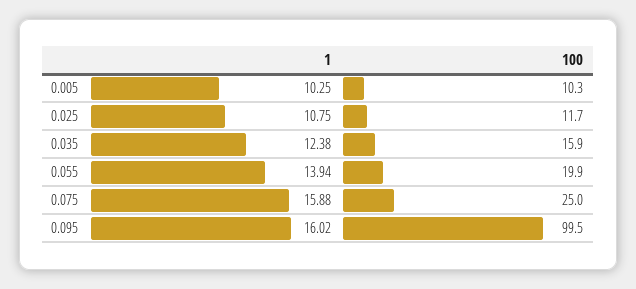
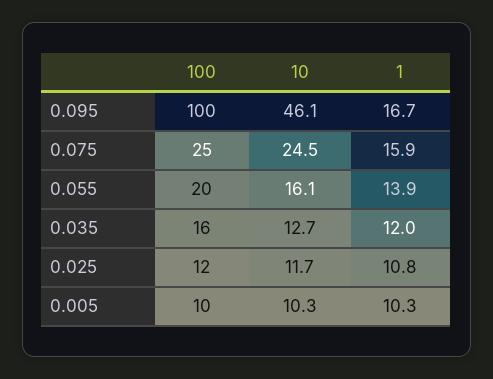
  {
    "1": {
      "0.005": 10.25,
      "0.025": 10.75,
-     "0.035": 12.38,
+     "0.035": 12,
      "0.055": 13.94,
      "0.075": 15.88,
-     "0.095": 16.02
+     "0.095": 16.7
    },
    "100": {
      "0.005": 10.3,
      "0.025": 11.7,
      "0.035": 15.9,
      "0.055": 19.9,
      "0.075": 25,
      "0.095": 99.5
-   }
+   },
+   "10": {
+     "0.095": 46.1,
+     "0.075": 24.5,
+     "0.055": 16.1,
+     "0.035": 12.7,
+     "0.025": 11.7,
+     "0.005": 10.3
+   }
  }

